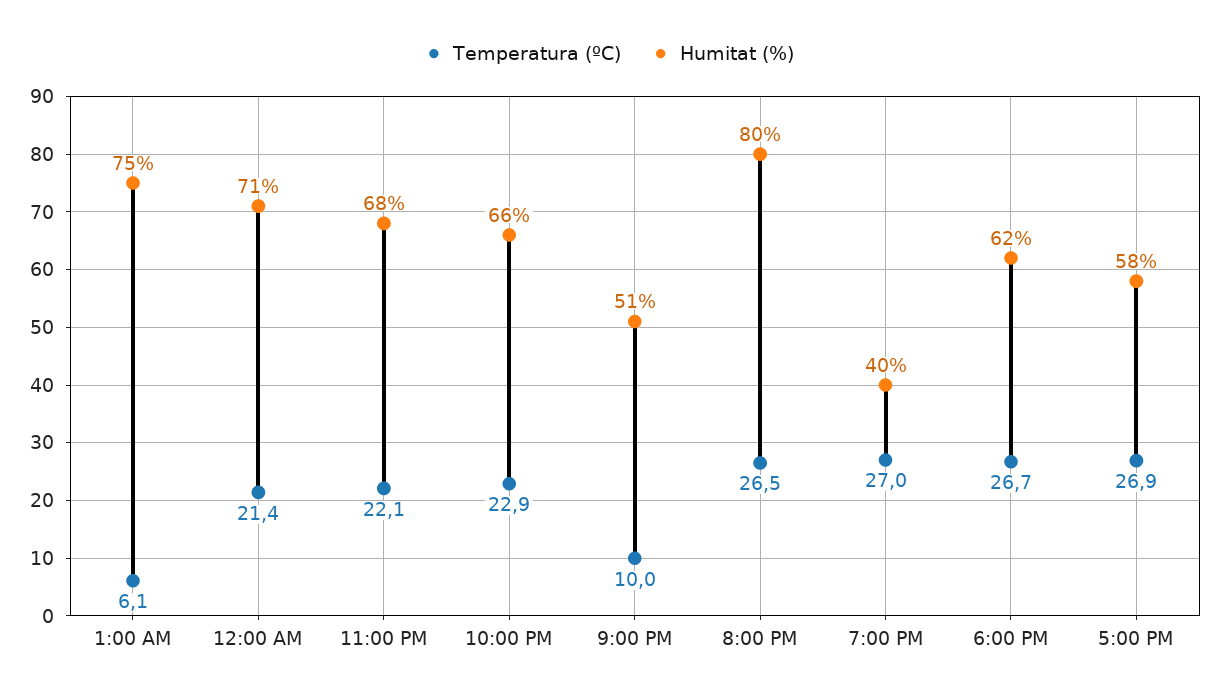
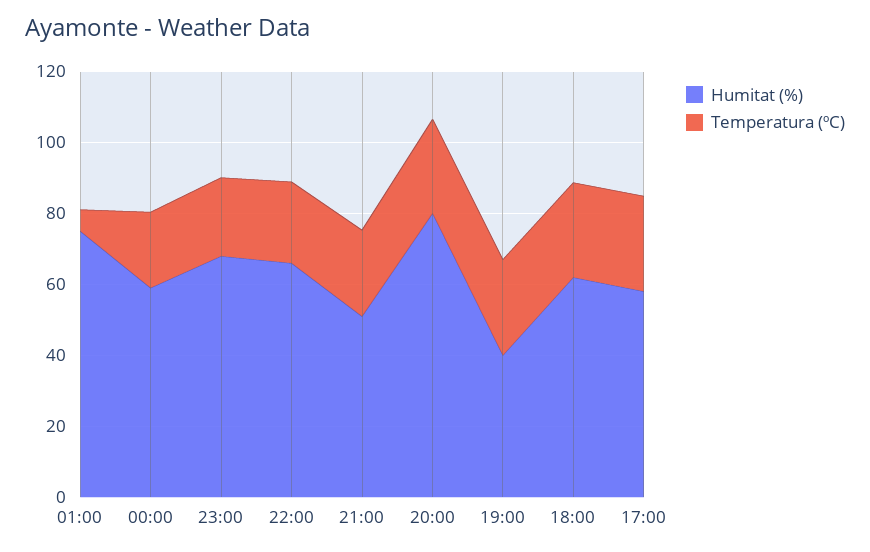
  {
    "Temperatura (ºC)": {
      "1:00 AM": 6.1,
      "12:00 AM": 21.4,
      "11:00 PM": 22.1,
      "10:00 PM": 22.9,
-     "9:00 PM": 10,
+     "9:00 PM": 25,
      "8:00 PM": 26.5,
      "7:00 PM": 27,
      "6:00 PM": 26.7,
      "5:00 PM": 26.9
    },
    "Humitat (%)": {
      "1:00 AM": 75,
-     "12:00 AM": 71,
+     "12:00 AM": 60,
      "11:00 PM": 68,
      "10:00 PM": 66,
      "9:00 PM": 51,
      "8:00 PM": 80,
      "7:00 PM": 40,
      "6:00 PM": 62,
      "5:00 PM": 58
    }
  }

